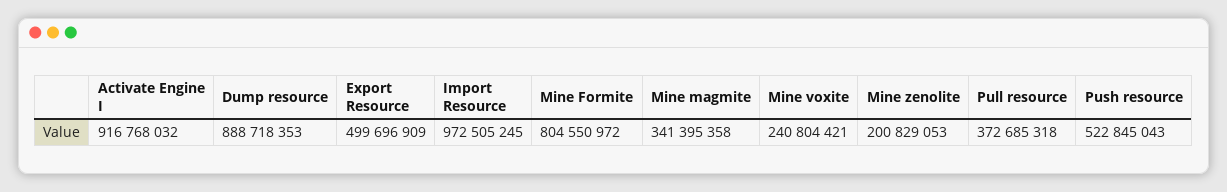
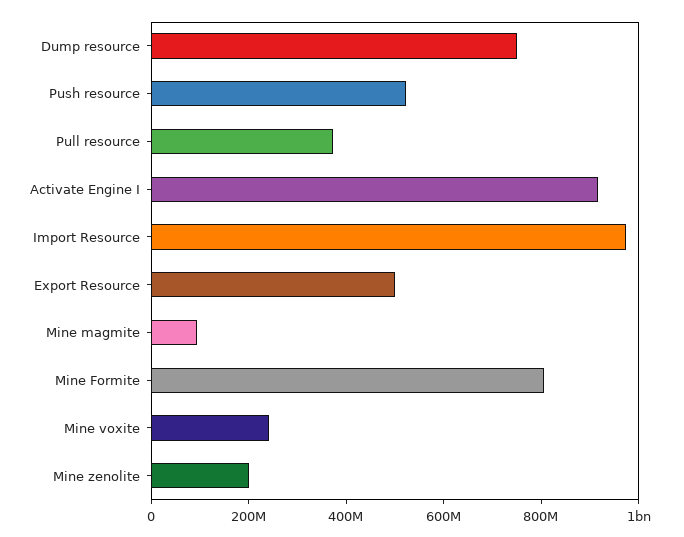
  {
    "Activate Engine I": 916768032,
-   "Dump resource": 888718353,
+   "Dump resource": 750000000,
    "Export Resource": 499696909,
    "Import Resource": 972505245,
    "Mine Formite": 804550972,
-   "Mine magmite": 341395358,
+   "Mine magmite": 100000000,
    "Mine voxite": 240804421,
    "Mine zenolite": 200829053,
    "Pull resource": 372685318,
    "Push resource": 522845043
  }

